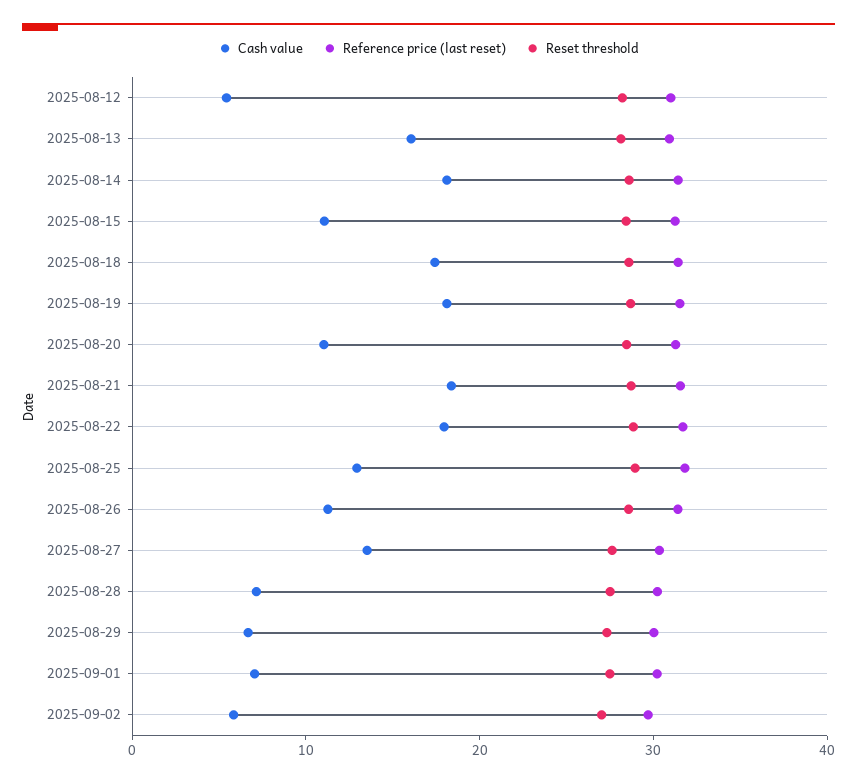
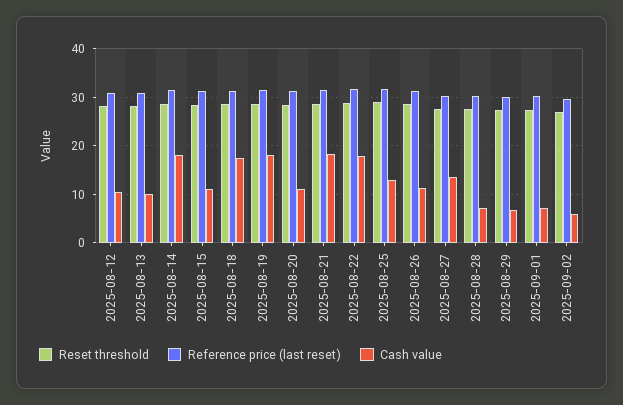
  {
    "Cash value": {
-     "2025-08-12": 6,
+     "2025-08-12": 10,
-     "2025-08-13": 16,
+     "2025-08-13": 10,
      "2025-08-14": 18,
      "2025-08-15": 12,
      "2025-08-18": 18,
      "2025-08-19": 18,
      "2025-08-20": 12,
      "2025-08-21": 18,
      "2025-08-22": 18,
      "2025-08-25": 12,
      "2025-08-26": 12,
      "2025-08-27": 14,
      "2025-08-28": 8,
      "2025-08-29": 6,
      "2025-09-01": 8,
      "2025-09-02": 6
    },
    "Reference price (last reset)": {
      "2025-08-12": 32,
      "2025-08-13": 30,
      "2025-08-14": 32,
      "2025-08-15": 32,
      "2025-08-18": 32,
      "2025-08-19": 32,
      "2025-08-20": 32,
      "2025-08-21": 32,
      "2025-08-22": 32,
      "2025-08-25": 32,
      "2025-08-26": 32,
      "2025-08-27": 30,
      "2025-08-28": 30,
      "2025-08-29": 30,
      "2025-09-01": 30,
      "2025-09-02": 30
    },
    "Reset threshold": {
      "2025-08-12": 28,
      "2025-08-13": 28,
      "2025-08-14": 28,
      "2025-08-15": 28,
      "2025-08-18": 28,
      "2025-08-19": 28,
      "2025-08-20": 28,
      "2025-08-21": 28,
      "2025-08-22": 28,
      "2025-08-25": 28,
      "2025-08-26": 28,
      "2025-08-27": 28,
      "2025-08-28": 28,
      "2025-08-29": 28,
      "2025-09-01": 28,
      "2025-09-02": 28
    }
  }

